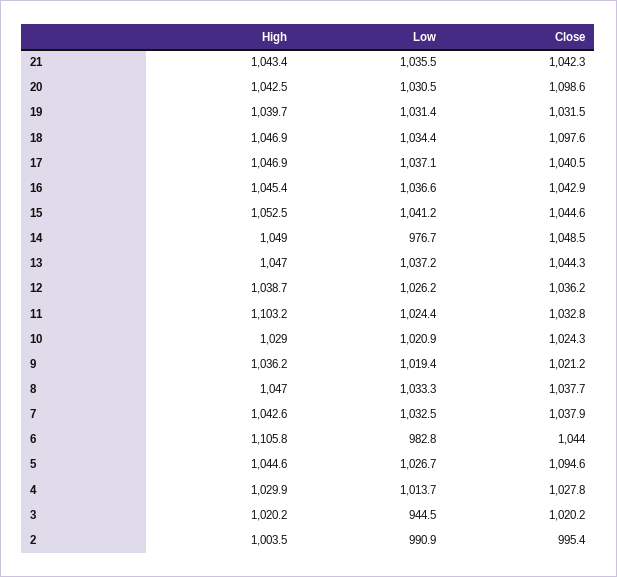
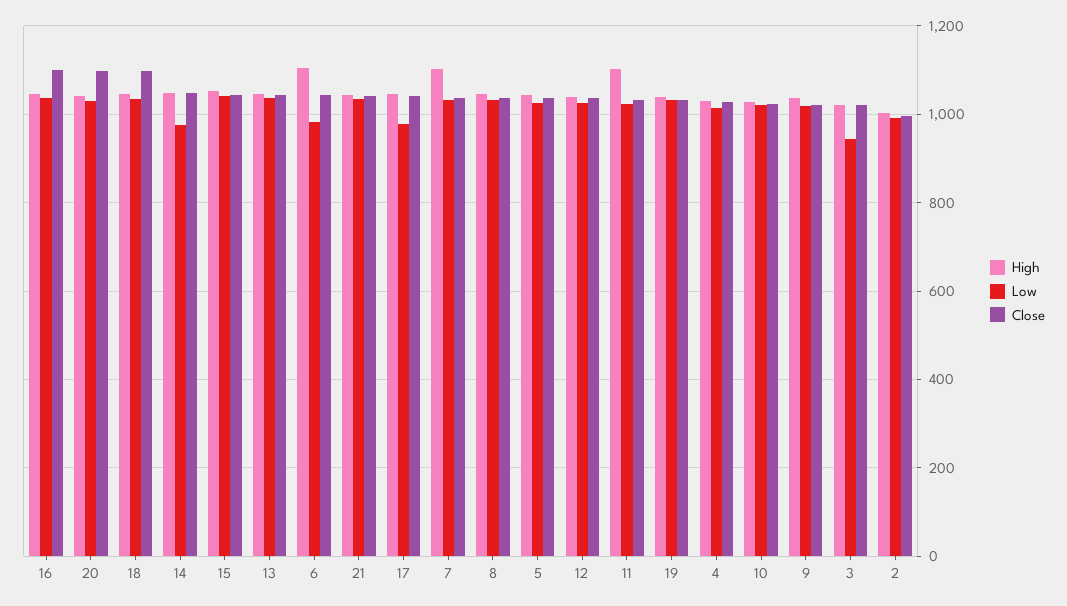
  {
    "High": {
      "21": 1043.4,
      "20": 1042.5,
      "19": 1039.7,
      "18": 1046.9,
      "17": 1046.9,
      "16": 1045.4,
      "15": 1052.5,
      "14": 1049,
      "13": 1047,
      "12": 1038.7,
      "11": 1103.2,
      "10": 1029,
      "9": 1036.2,
      "8": 1047,
-     "7": 1042.6,
+     "7": 1100,
      "6": 1105.8,
      "5": 1044.6,
      "4": 1029.9,
      "3": 1020.2,
      "2": 1003.5
    },
    "Low": {
      "21": 1035.5,
      "20": 1030.5,
      "19": 1031.4,
      "18": 1034.4,
-     "17": 1037.1,
+     "17": 980,
      "16": 1036.6,
      "15": 1041.2,
      "14": 976.7,
      "13": 1037.2,
      "12": 1026.2,
      "11": 1024.4,
      "10": 1020.9,
      "9": 1019.4,
      "8": 1033.3,
      "7": 1032.5,
      "6": 982.8,
      "5": 1026.7,
      "4": 1013.7,
      "3": 944.5,
      "2": 990.9
    },
    "Close": {
      "21": 1042.3,
      "20": 1098.6,
      "19": 1031.5,
      "18": 1097.6,
      "17": 1040.5,
-     "16": 1042.9,
+     "16": 1100,
      "15": 1044.6,
      "14": 1048.5,
      "13": 1044.3,
      "12": 1036.2,
      "11": 1032.8,
      "10": 1024.3,
      "9": 1021.2,
      "8": 1037.7,
      "7": 1037.9,
      "6": 1044,
-     "5": 1094.6,
+     "5": 1040,
      "4": 1027.8,
      "3": 1020.2,
      "2": 995.4
    }
  }

